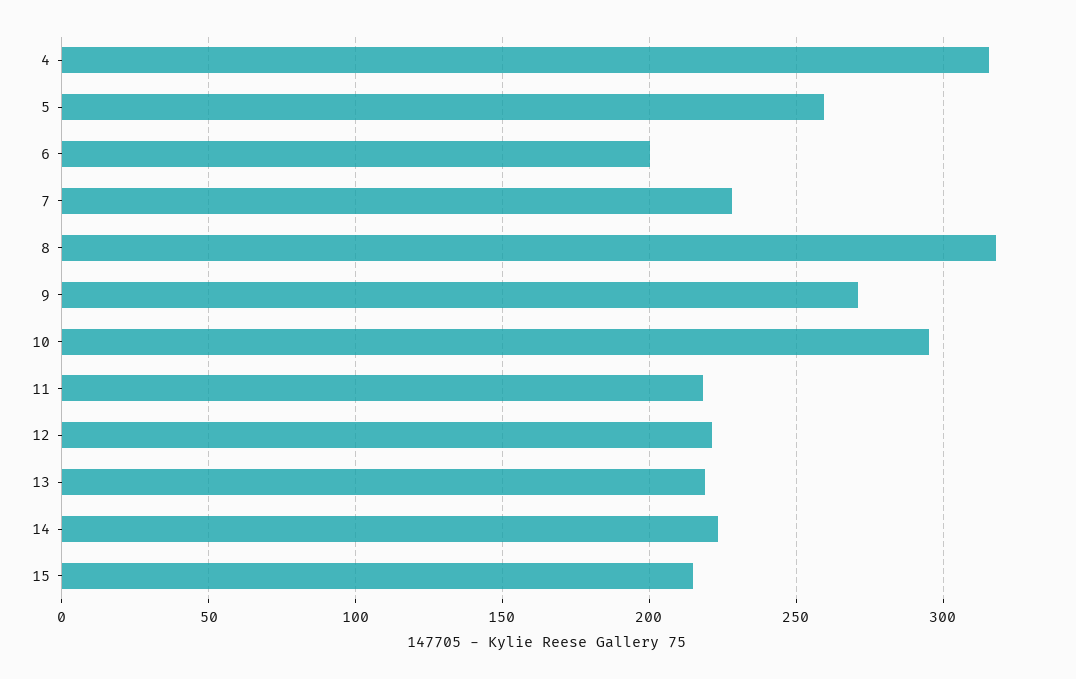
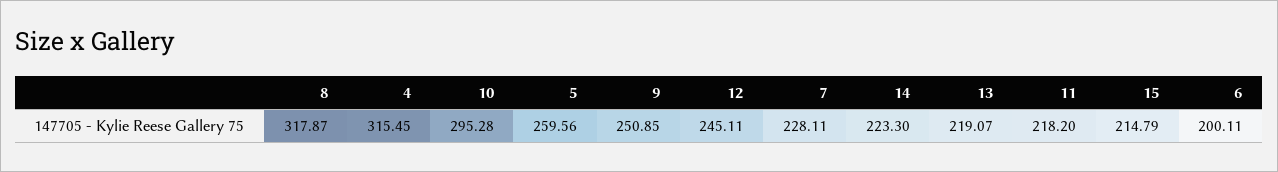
  {
    "4": 315.45,
    "5": 259.56,
    "6": 200.11,
    "7": 228.11,
    "8": 317.87,
-   "9": 270,
+   "9": 250.85,
    "10": 295.28,
    "11": 218.2,
-   "12": 220,
+   "12": 245.11,
    "13": 219.07,
    "14": 223.3,
    "15": 214.79
  }

